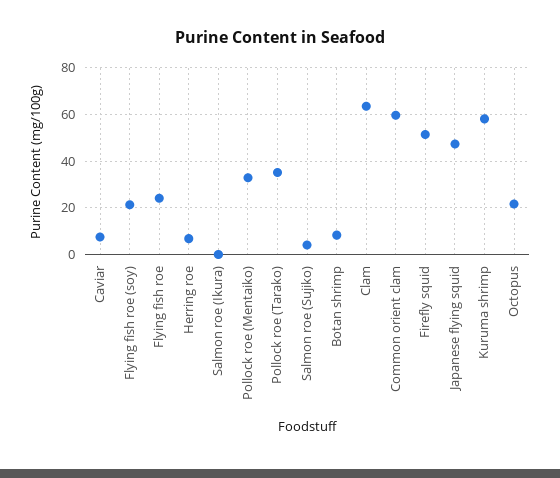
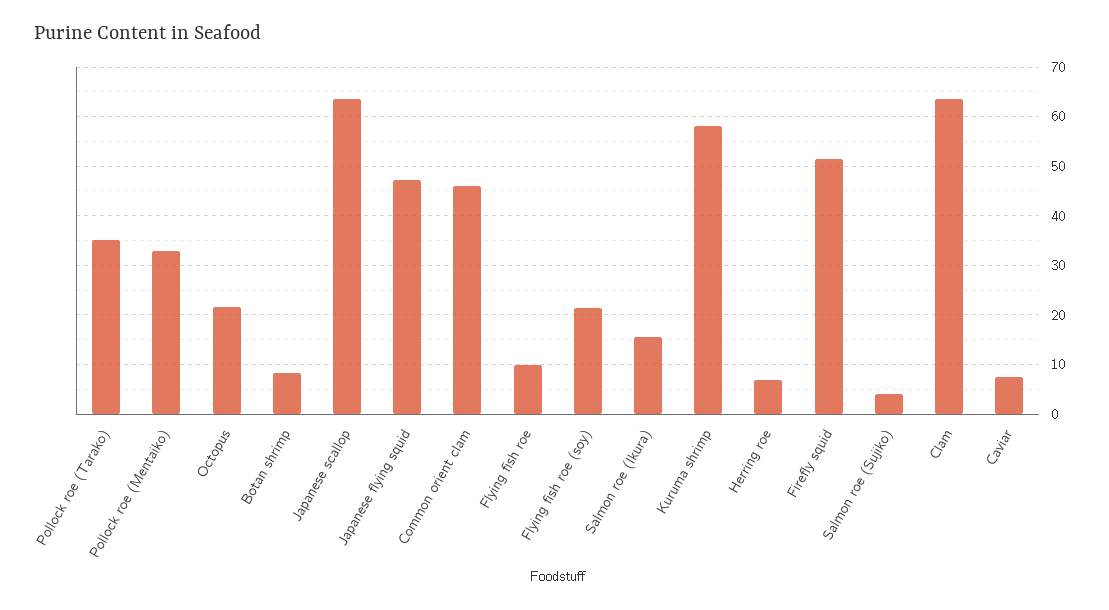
  {
    "Caviar": 8,
    "Flying fish roe (soy)": 22,
-   "Flying fish roe": 25,
+   "Flying fish roe": 10,
    "Herring roe": 6,
-   "Salmon roe (Ikura)": 0,
+   "Salmon roe (Ikura)": 16,
    "Pollock roe (Mentaiko)": 32,
    "Pollock roe (Tarako)": 36,
    "Salmon roe (Sujiko)": 4,
    "Botan shrimp": 8,
    "Clam": 64,
-   "Common orient clam": 60,
+   "Common orient clam": 46,
    "Firefly squid": 52,
    "Japanese flying squid": 48,
    "Kuruma shrimp": 58,
-   "Octopus": 22
+   "Octopus": 22,
+   "Japanese scallop": 64
  }

